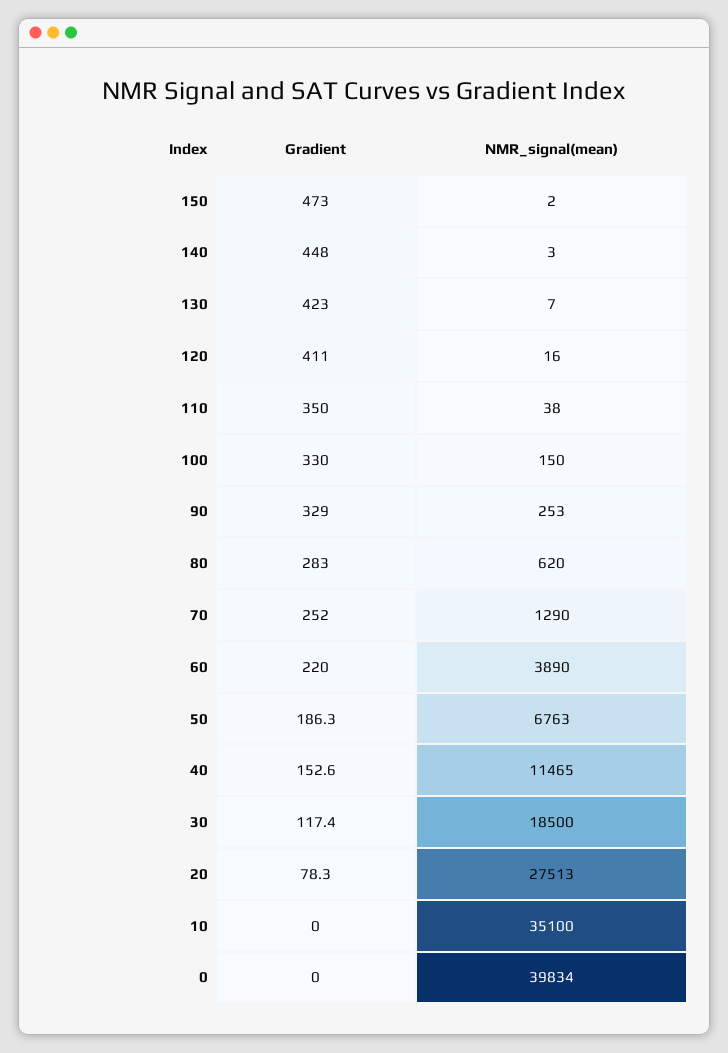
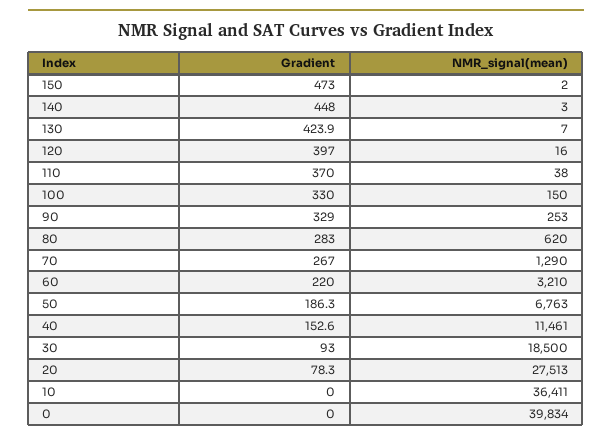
  {
    "Gradient": {
      "150": 473,
      "140": 448,
-     "130": 423,
+     "130": 423.9,
-     "120": 411,
+     "120": 397,
-     "110": 350,
+     "110": 370,
      "100": 330,
      "90": 329,
      "80": 283,
-     "70": 252,
+     "70": 267,
      "60": 220,
      "50": 186.3,
      "40": 152.6,
-     "30": 117.4,
+     "30": 93,
      "20": 78.3,
      "10": 0,
      "0": 0
    },
    "NMR_signal(mean)": {
      "150": 2,
      "140": 3,
      "130": 7,
      "120": 16,
      "110": 38,
      "100": 150,
      "90": 253,
      "80": 620,
      "70": 1290,
-     "60": 3890,
+     "60": 3210,
      "50": 6763,
-     "40": 11465,
+     "40": 11461,
      "30": 18500,
      "20": 27513,
-     "10": 35100,
+     "10": 36411,
      "0": 39834
    }
  }

